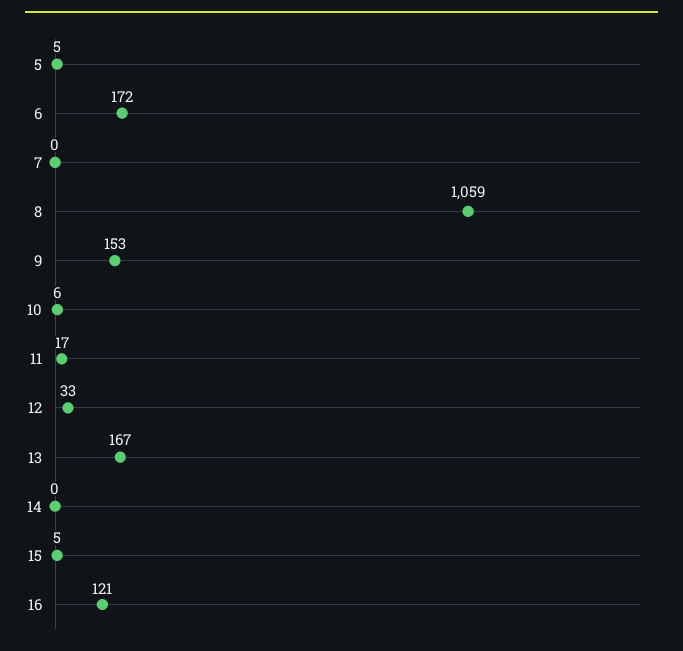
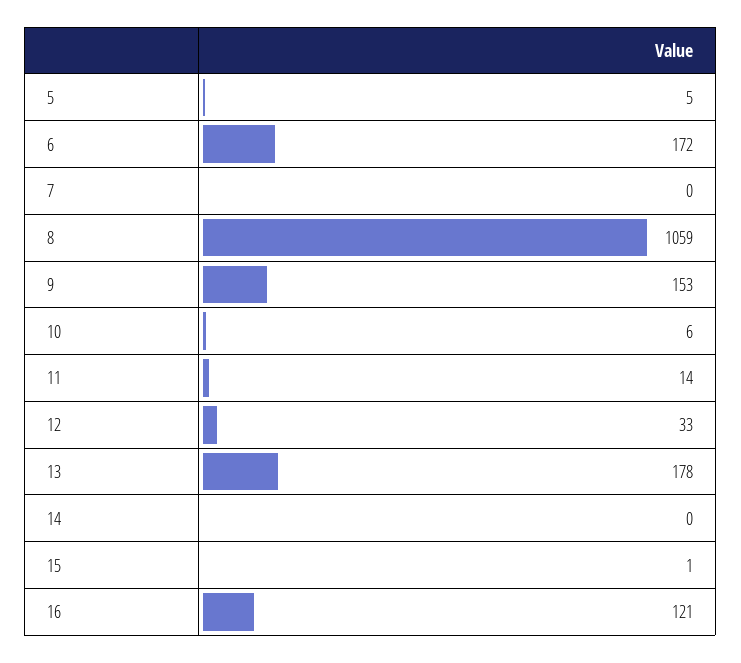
  {
    "5": 5,
    "6": 172,
    "7": 0,
    "8": 1059,
    "9": 153,
    "10": 6,
-   "11": 17,
+   "11": 14,
    "12": 33,
-   "13": 167,
+   "13": 178,
    "14": 0,
-   "15": 5,
+   "15": 1,
    "16": 121
  }

